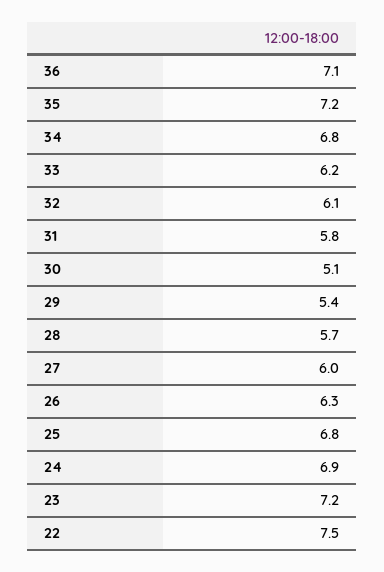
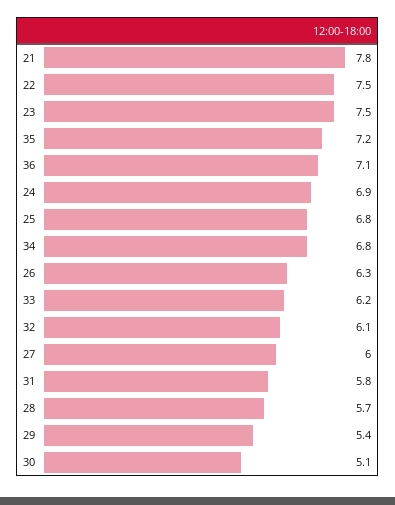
  {
    "36": 7.1,
    "35": 7.2,
    "34": 6.8,
    "33": 6.2,
    "32": 6.1,
    "31": 5.8,
    "30": 5.1,
    "29": 5.4,
    "28": 5.7,
    "27": 6,
    "26": 6.3,
    "25": 6.8,
    "24": 6.9,
-   "23": 7.2,
+   "23": 7.5,
-   "22": 7.5
+   "22": 7.5,
+   "21": 7.8
  }

